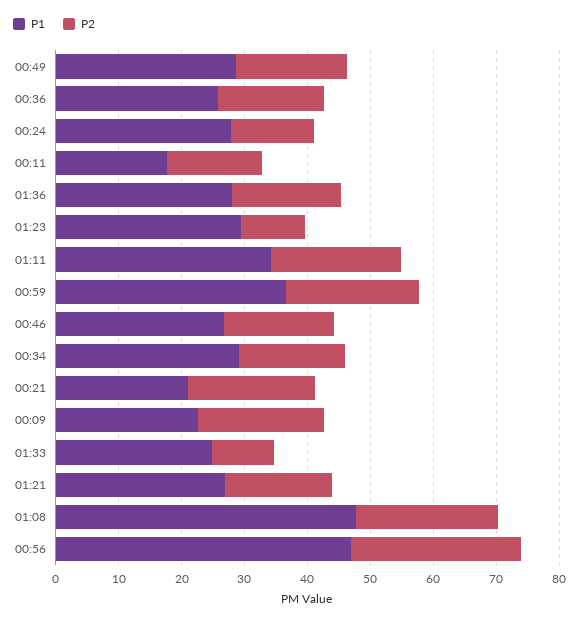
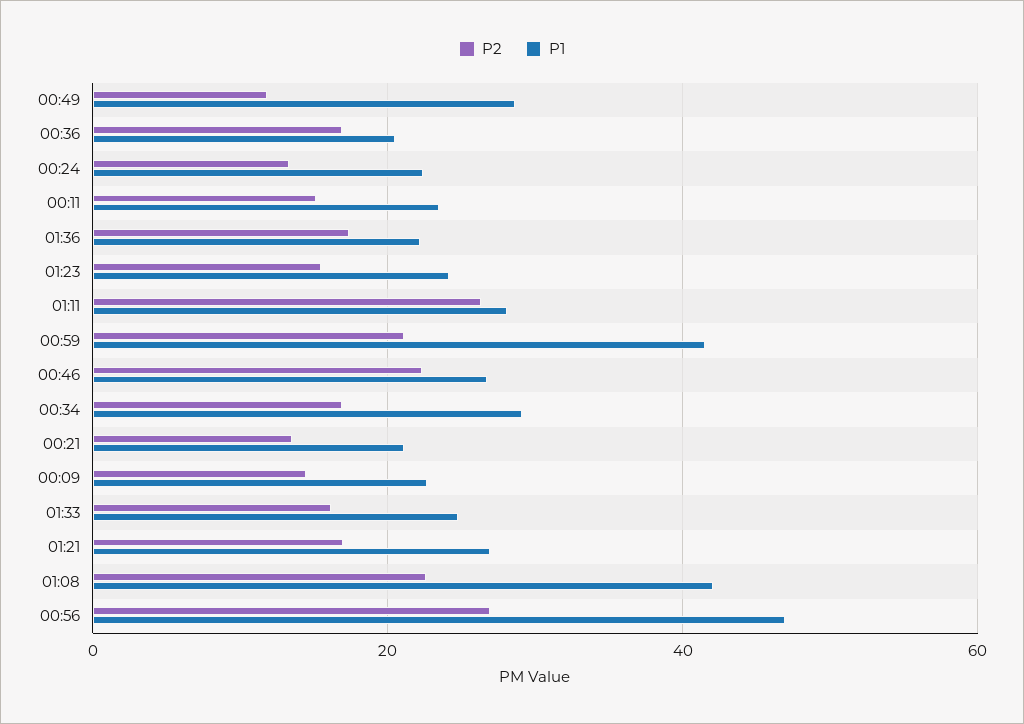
  {
    "P1": {
      "00:49": 28,
-     "00:36": 26,
+     "00:36": 20,
-     "00:24": 28,
+     "00:24": 22,
-     "00:11": 18,
+     "00:11": 24,
-     "01:36": 28,
+     "01:36": 22,
-     "01:23": 30,
+     "01:23": 24,
-     "01:11": 34,
+     "01:11": 28,
-     "00:59": 36,
+     "00:59": 42,
      "00:46": 26,
      "00:34": 30,
      "00:21": 22,
      "00:09": 22,
      "01:33": 24,
      "01:21": 26,
-     "01:08": 48,
+     "01:08": 42,
      "00:56": 46
    },
    "P2": {
-     "00:49": 18,
+     "00:49": 12,
      "00:36": 16,
      "00:24": 14,
      "00:11": 16,
      "01:36": 18,
-     "01:23": 10,
+     "01:23": 16,
-     "01:11": 20,
+     "01:11": 26,
      "00:59": 22,
-     "00:46": 18,
+     "00:46": 22,
      "00:34": 16,
-     "00:21": 20,
+     "00:21": 14,
-     "00:09": 20,
+     "00:09": 14,
-     "01:33": 10,
+     "01:33": 16,
      "01:21": 16,
      "01:08": 22,
      "00:56": 26
    }
  }

